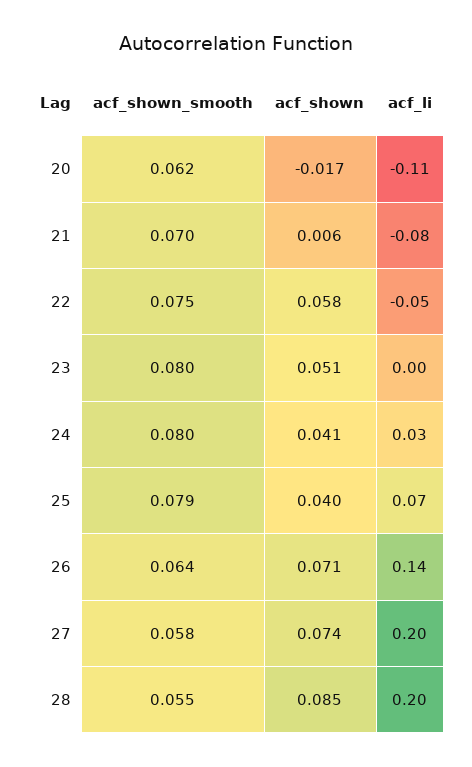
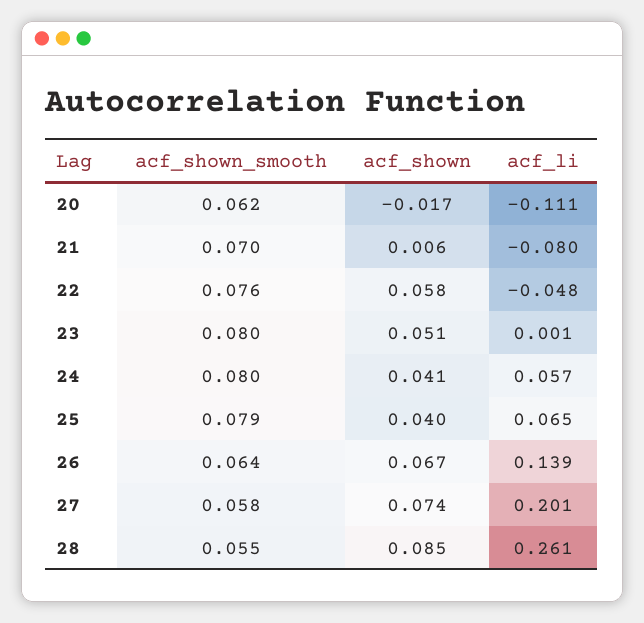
  {
    "acf_shown_smooth": {
      "20": 0.062,
      "21": 0.07,
-     "22": 0.075,
+     "22": 0.076,
      "23": 0.08,
      "24": 0.08,
      "25": 0.079,
      "26": 0.064,
      "27": 0.058,
      "28": 0.055
    },
    "acf_shown": {
      "20": -0.017,
      "21": 0.006,
      "22": 0.058,
      "23": 0.051,
      "24": 0.041,
      "25": 0.04,
-     "26": 0.071,
+     "26": 0.067,
      "27": 0.074,
      "28": 0.085
    },
    "acf_li": {
      "20": -0.111,
      "21": -0.08,
      "22": -0.048,
      "23": 0.001,
-     "24": 0.03,
+     "24": 0.057,
      "25": 0.065,
      "26": 0.139,
      "27": 0.201,
-     "28": 0.2
+     "28": 0.261
    }
  }

